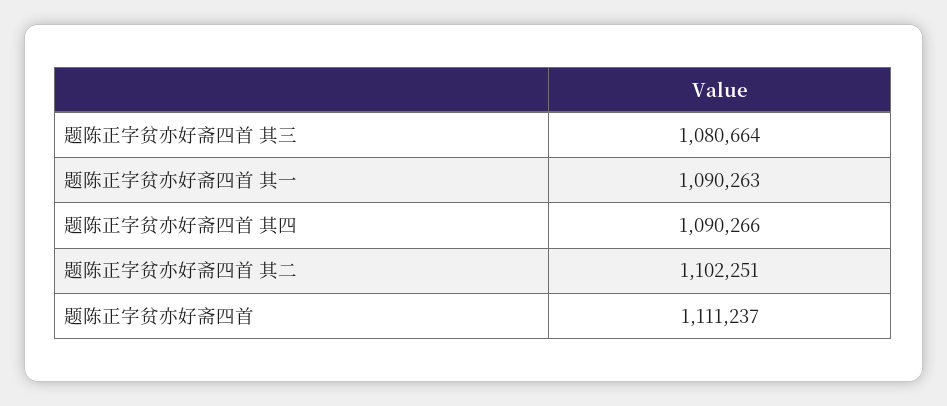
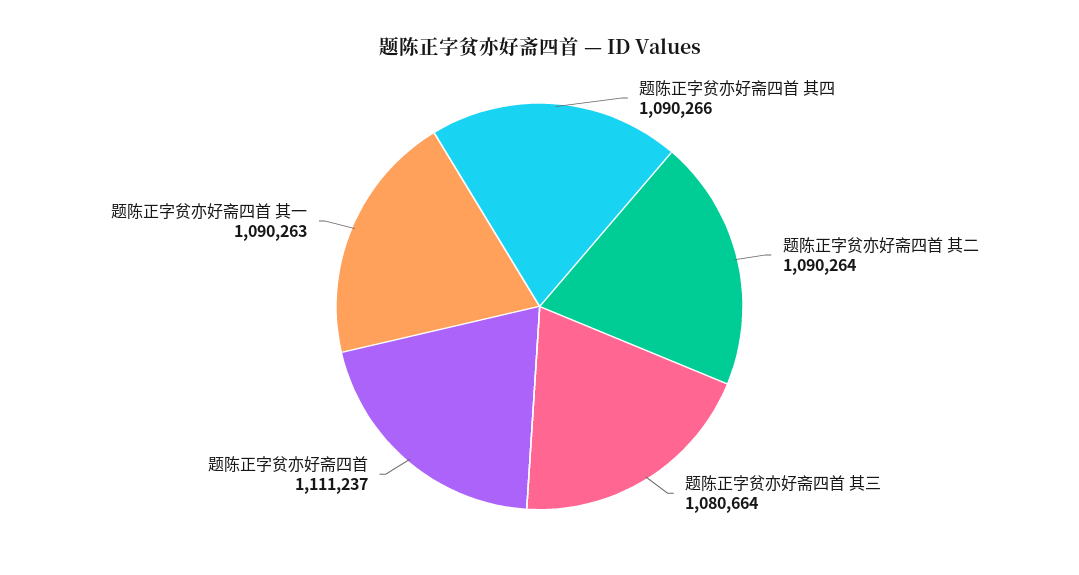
  {
    "题陈正字贫亦好斋四首 其三": 1080664,
    "题陈正字贫亦好斋四首 其一": 1090263,
    "题陈正字贫亦好斋四首 其四": 1090266,
-   "题陈正字贫亦好斋四首 其二": 1102251,
+   "题陈正字贫亦好斋四首 其二": 1090264,
    "题陈正字贫亦好斋四首": 1111237
  }

